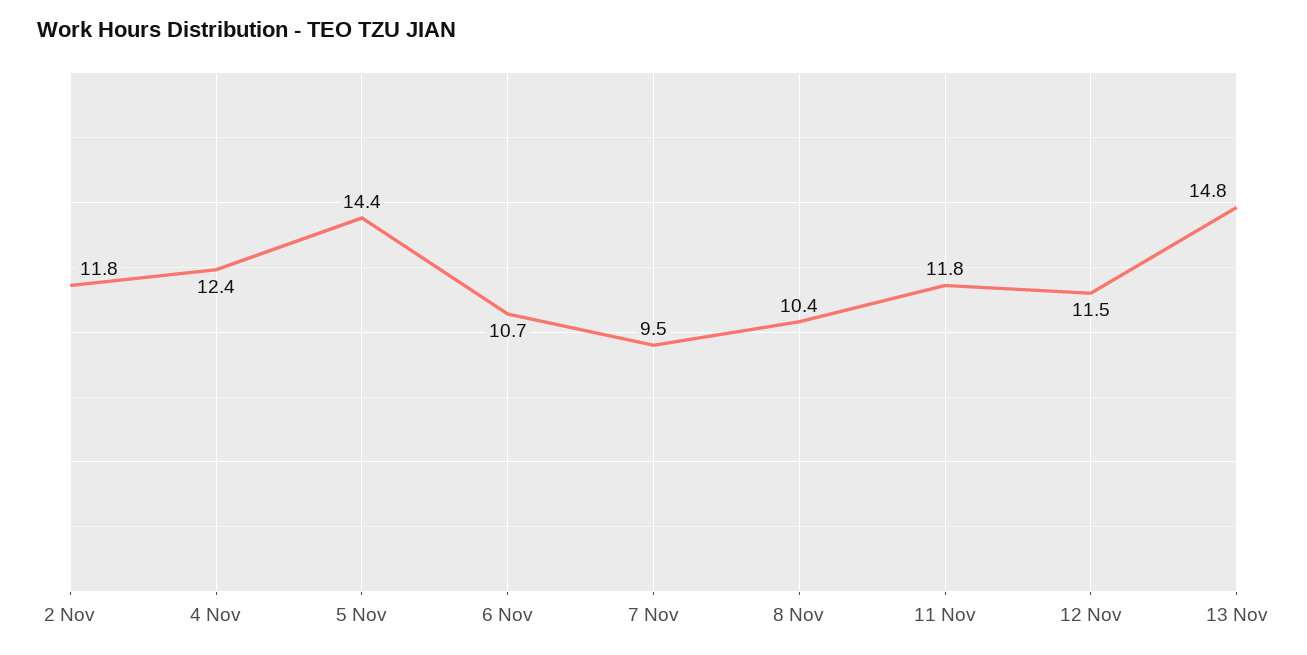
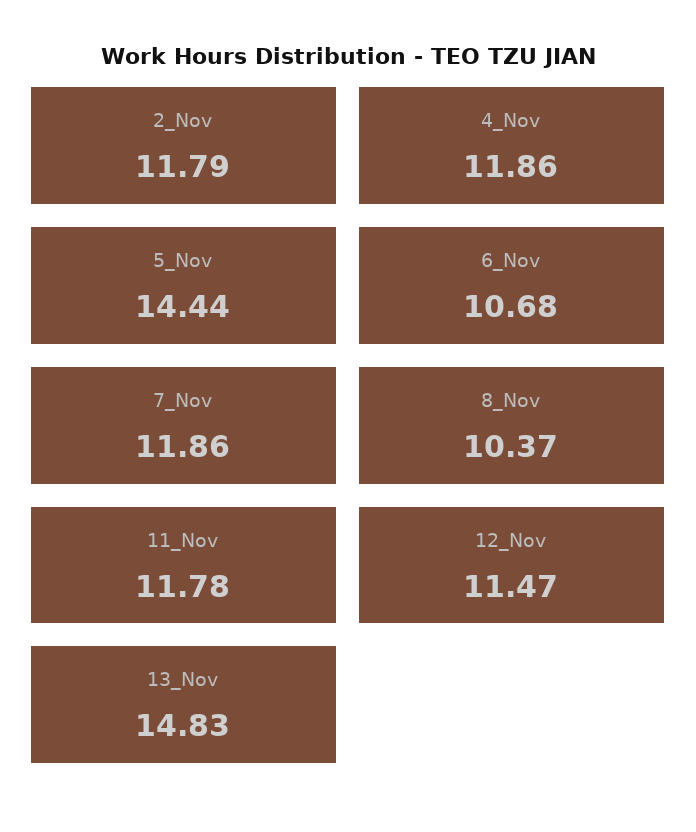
  {
    "2 Nov": 11.79,
-   "4 Nov": 12.4,
+   "4 Nov": 11.86,
    "5 Nov": 14.44,
    "6 Nov": 10.68,
-   "7 Nov": 9.5,
+   "7 Nov": 11.86,
    "8 Nov": 10.37,
    "11 Nov": 11.78,
    "12 Nov": 11.47,
    "13 Nov": 14.83
  }

